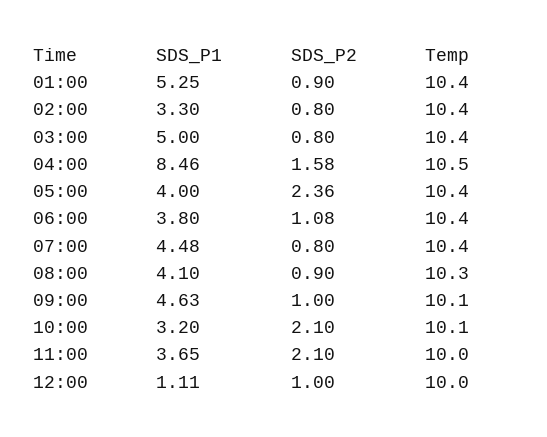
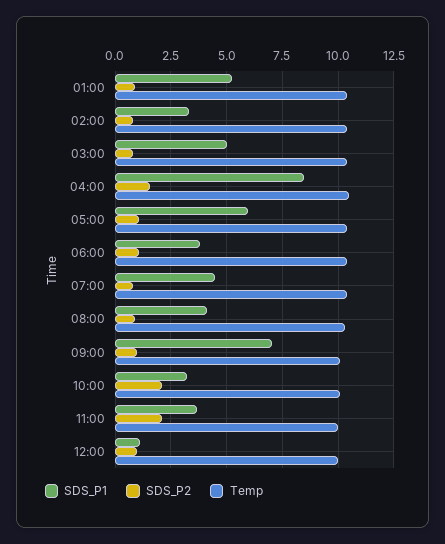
  {
    "SDS_P1": {
      "01:00": 5.25,
      "02:00": 3.3,
      "03:00": 5,
      "04:00": 8.46,
-     "05:00": 4,
+     "05:00": 6,
      "06:00": 3.8,
      "07:00": 4.48,
      "08:00": 4.1,
-     "09:00": 4.63,
+     "09:00": 7,
      "10:00": 3.2,
      "11:00": 3.65,
      "12:00": 1.11
    },
    "SDS_P2": {
      "01:00": 0.9,
      "02:00": 0.8,
      "03:00": 0.8,
      "04:00": 1.58,
-     "05:00": 2.36,
+     "05:00": 1,
      "06:00": 1.08,
      "07:00": 0.8,
      "08:00": 0.9,
      "09:00": 1,
      "10:00": 2.1,
      "11:00": 2.1,
      "12:00": 1
    },
    "Temp": {
      "01:00": 10.4,
      "02:00": 10.4,
      "03:00": 10.4,
      "04:00": 10.5,
      "05:00": 10.4,
      "06:00": 10.4,
      "07:00": 10.4,
      "08:00": 10.3,
      "09:00": 10.1,
      "10:00": 10.1,
      "11:00": 10,
      "12:00": 10
    }
  }

